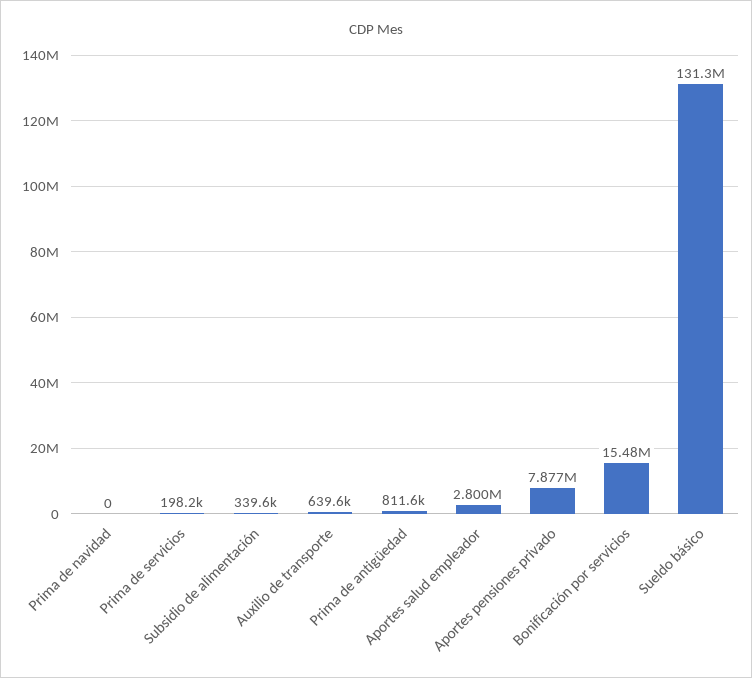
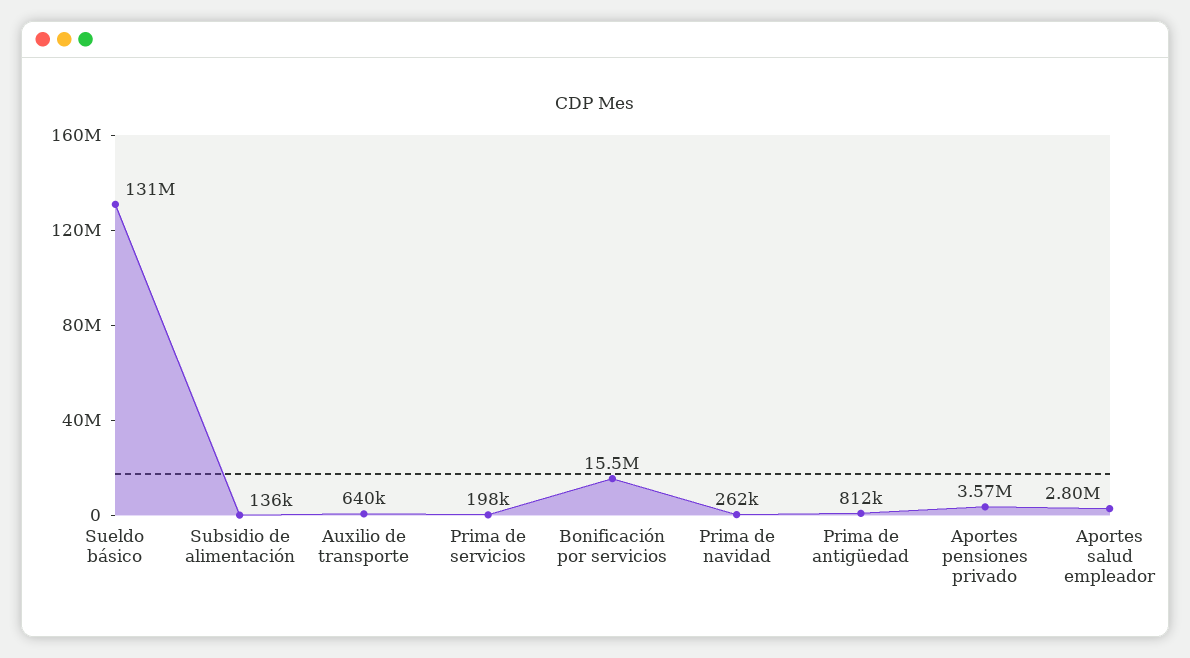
  {
-   "Prima de navidad": 0,
+   "Prima de navidad": 262000,
    "Prima de servicios": 198200,
-   "Subsidio de alimentación": 339600,
+   "Subsidio de alimentación": 136000,
    "Auxilio de transporte": 639600,
    "Prima de antigüedad": 811600,
    "Aportes salud empleador": 2800000,
-   "Aportes pensiones privado": 7877000,
+   "Aportes pensiones privado": 3570000,
    "Bonificación por servicios": 15480000,
    "Sueldo básico": 131300000
  }

